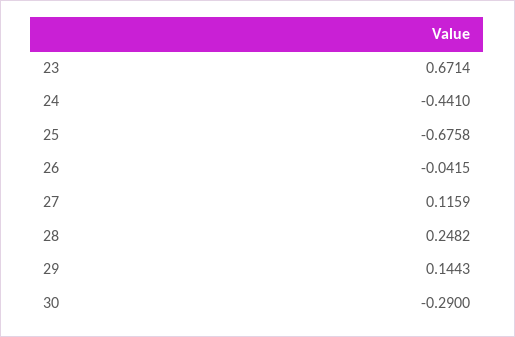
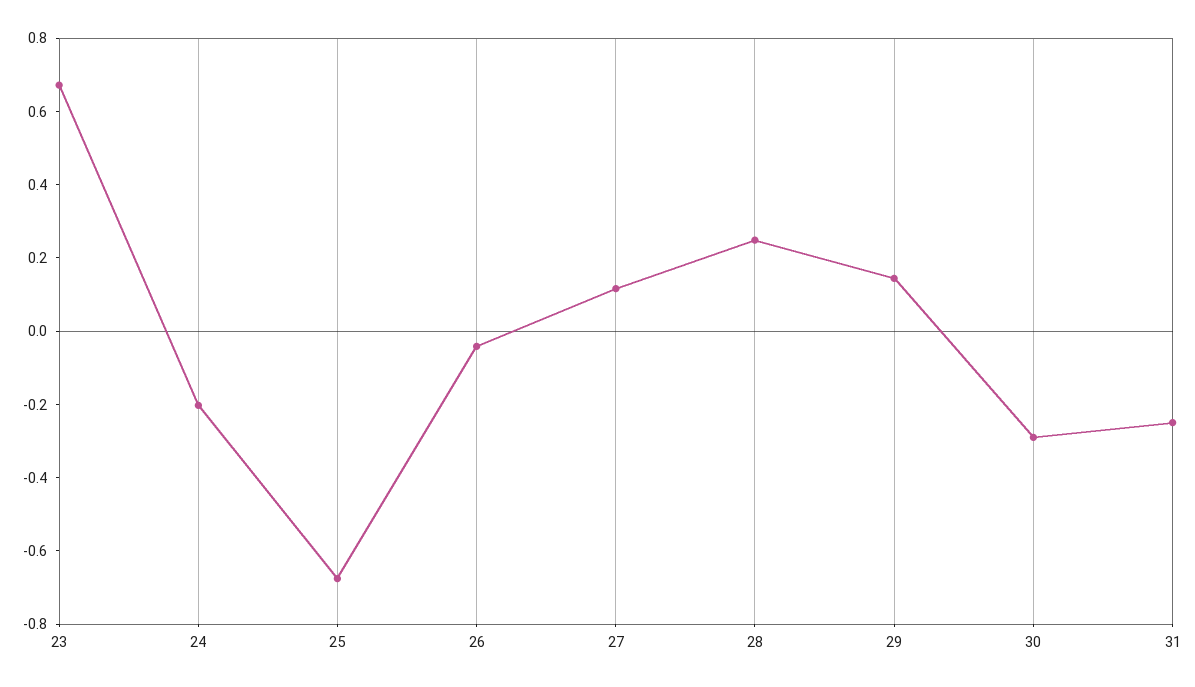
  {
    "23": 0.6714,
-   "24": -0.441,
+   "24": -0.2,
    "25": -0.6758,
    "26": -0.0415,
    "27": 0.1159,
    "28": 0.2482,
    "29": 0.1443,
-   "30": -0.29
+   "30": -0.29,
+   "31": -0.25
  }

